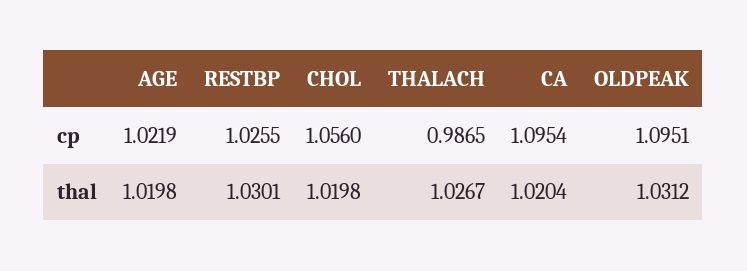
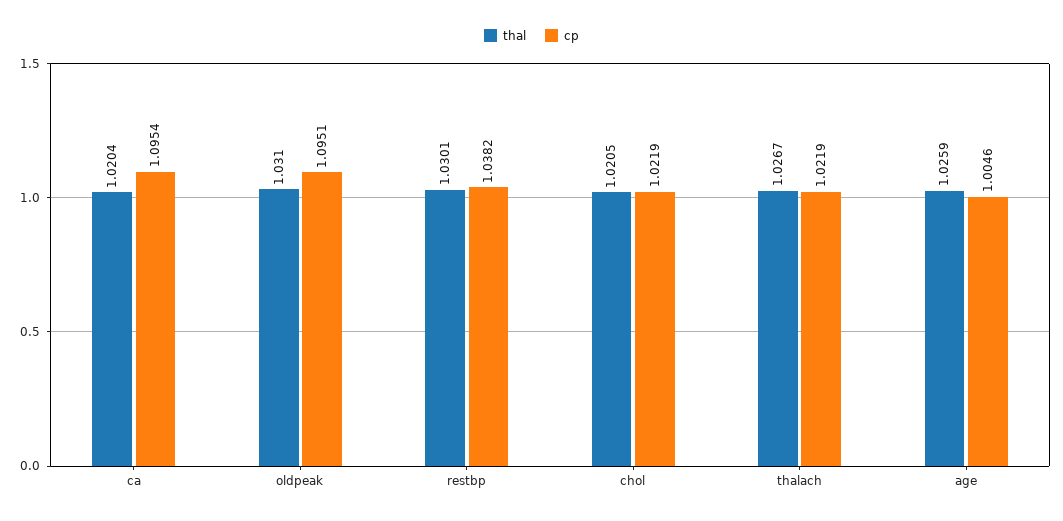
  {
    "cp": {
-     "AGE": 1.0219,
+     "AGE": 1.0046,
-     "RESTBP": 1.0255,
+     "RESTBP": 1.0382,
-     "CHOL": 1.056,
+     "CHOL": 1.0219,
-     "THALACH": 0.9865,
+     "THALACH": 1.0219,
      "CA": 1.0954,
      "OLDPEAK": 1.0951
    },
    "thal": {
-     "AGE": 1.0198,
+     "AGE": 1.0259,
      "RESTBP": 1.0301,
-     "CHOL": 1.0198,
+     "CHOL": 1.0205,
      "THALACH": 1.0267,
      "CA": 1.0204,
-     "OLDPEAK": 1.0312
+     "OLDPEAK": 1.031
    }
  }

